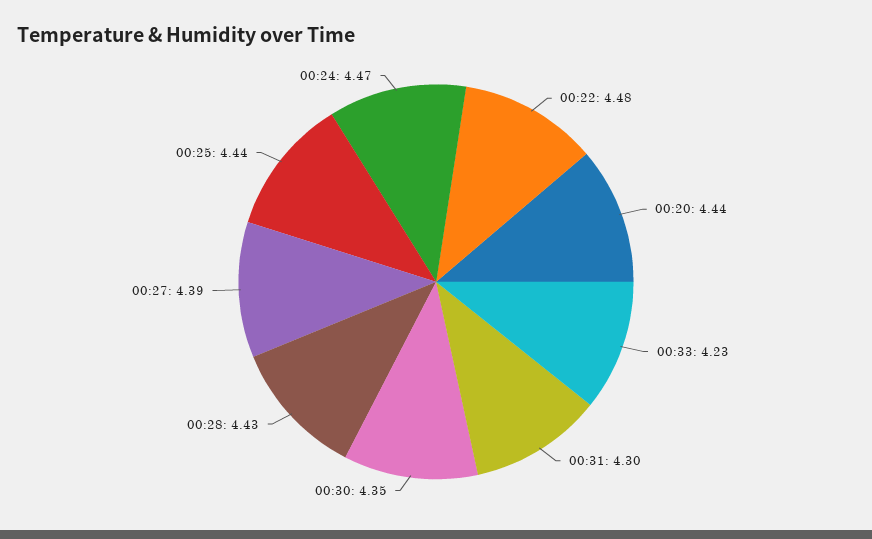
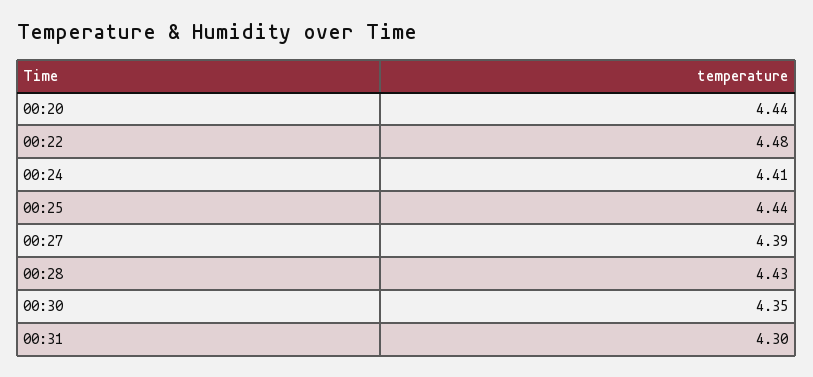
  {
    "00:22": 4.48,
    "00:20": 4.44,
-   "00:33": 4.23,
    "00:31": 4.3,
    "00:30": 4.35,
    "00:28": 4.43,
    "00:27": 4.39,
    "00:25": 4.44,
-   "00:24": 4.47
+   "00:24": 4.41
  }

